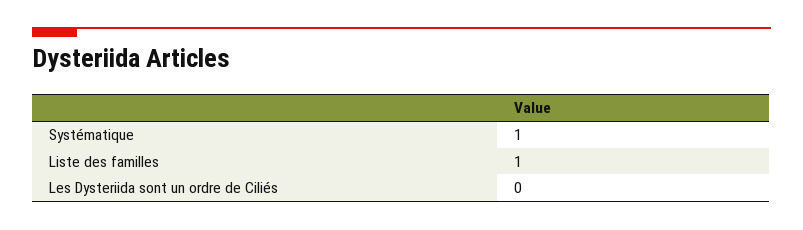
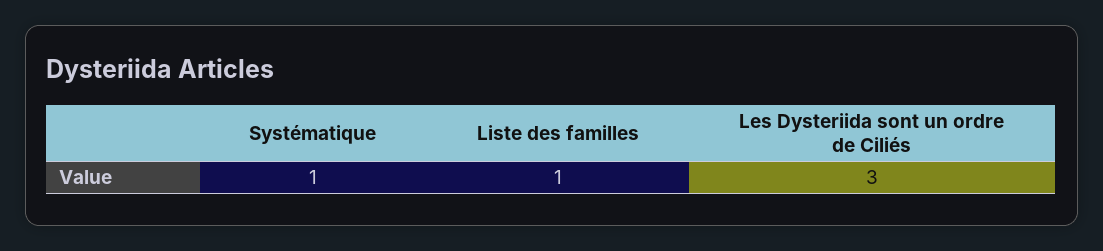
  {
    "Systématique": 1,
    "Liste des familles": 1,
-   "Les Dysteriida sont un ordre de Ciliés": 0
+   "Les Dysteriida sont un ordre de Ciliés": 3
  }

